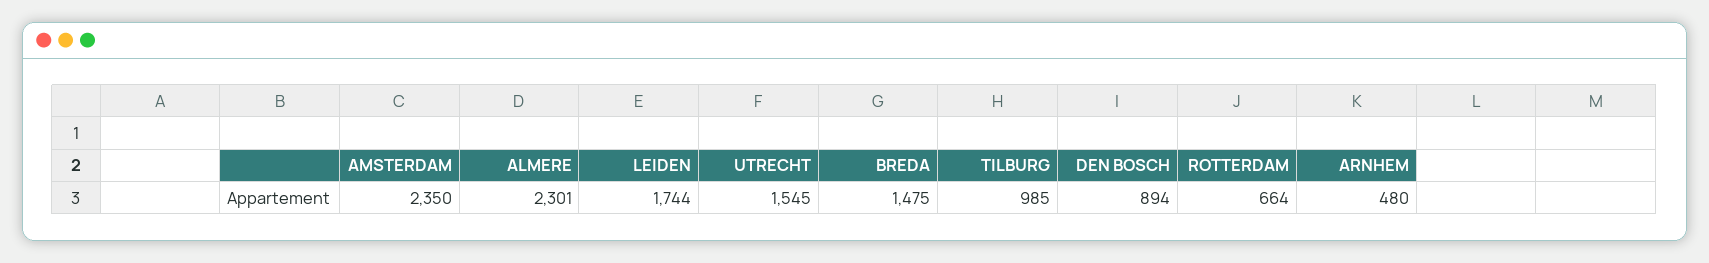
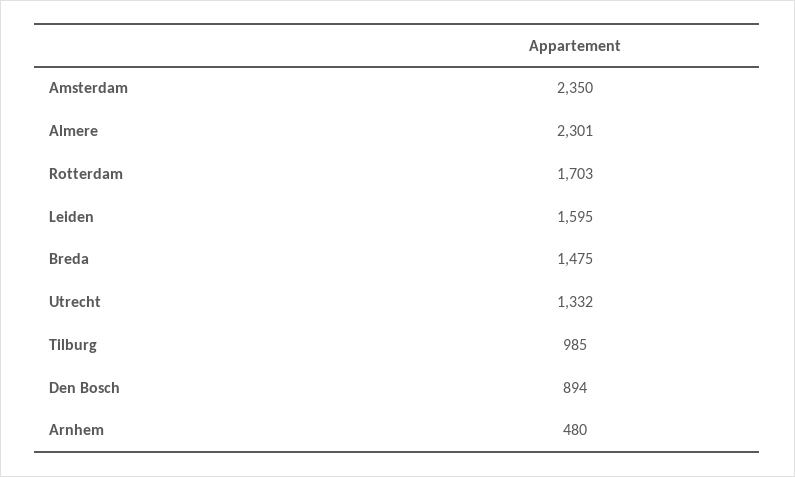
  {
    "AMSTERDAM": 2350,
    "ALMERE": 2301,
-   "LEIDEN": 1744,
+   "LEIDEN": 1595,
-   "UTRECHT": 1545,
+   "UTRECHT": 1332,
    "BREDA": 1475,
    "TILBURG": 985,
    "DEN BOSCH": 894,
-   "ROTTERDAM": 664,
+   "ROTTERDAM": 1703,
    "ARNHEM": 480
  }

